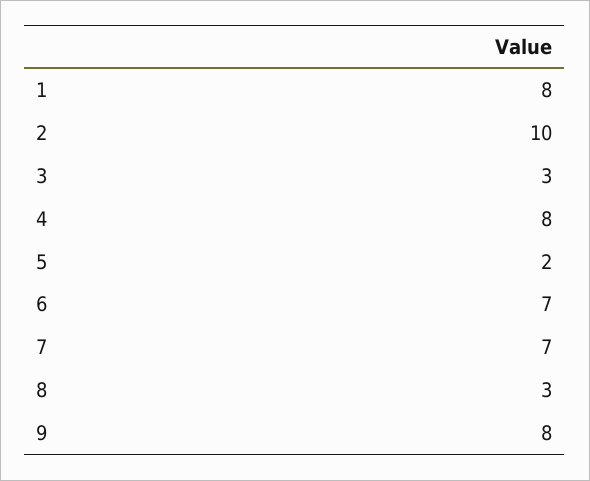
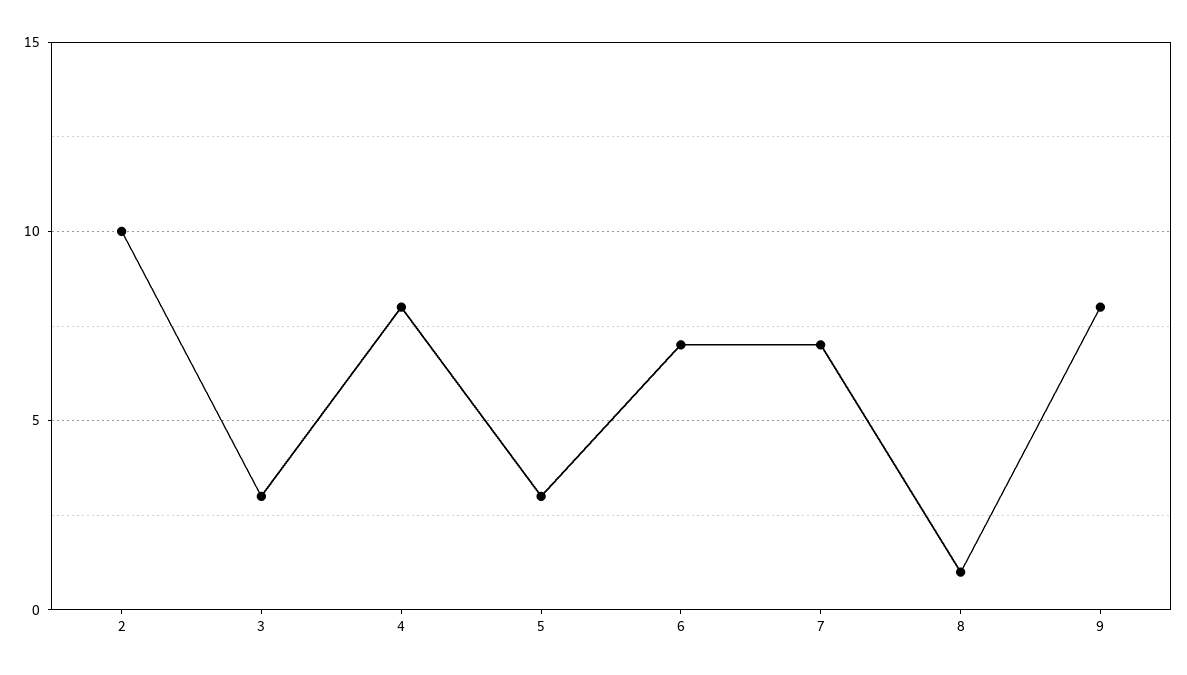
  {
-   "1": 8,
    "2": 10,
    "3": 3,
    "4": 8,
-   "5": 2,
+   "5": 3,
    "6": 7,
    "7": 7,
-   "8": 3,
+   "8": 1,
    "9": 8
  }

